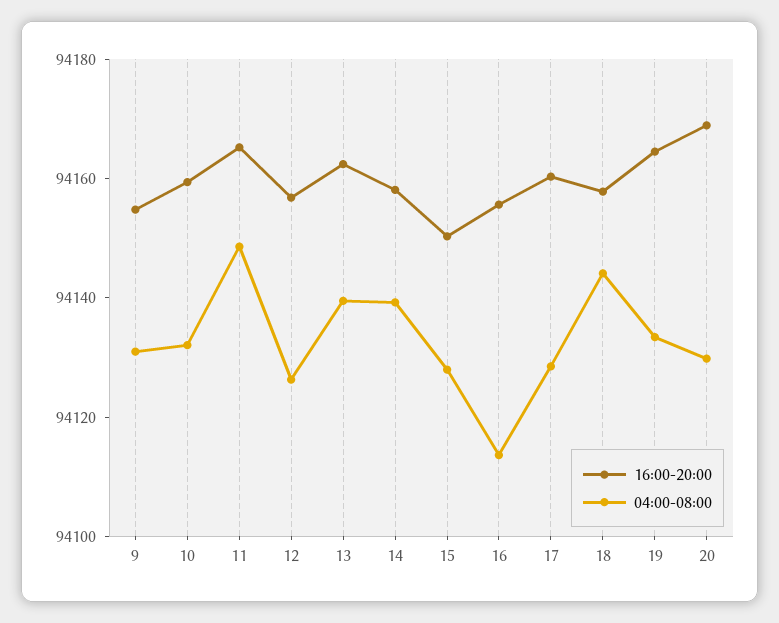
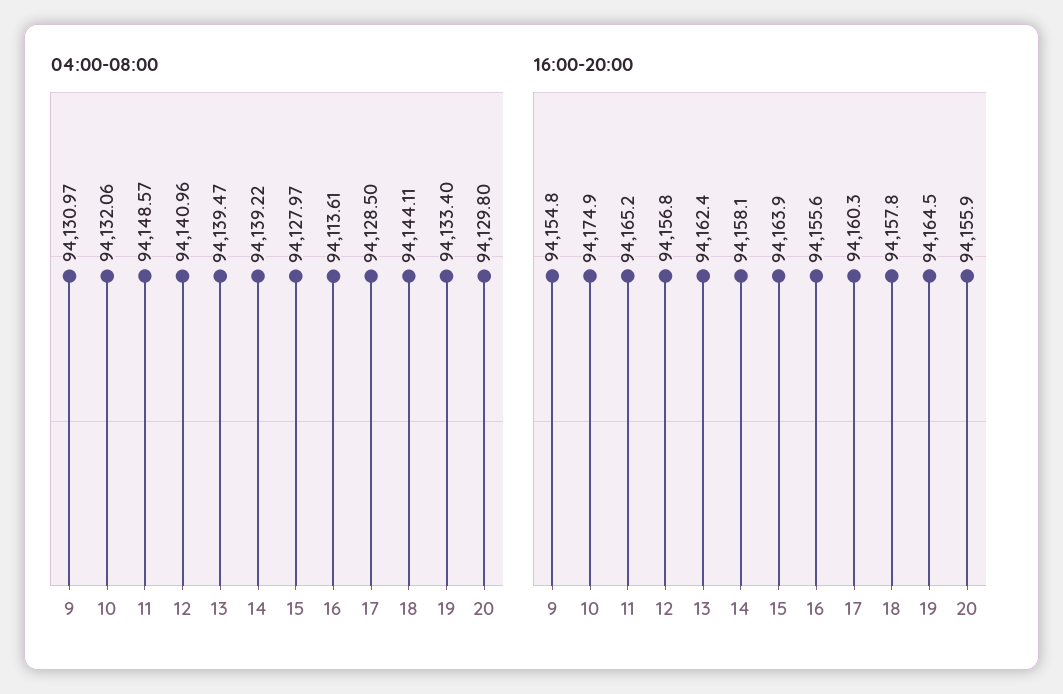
  {
    "16:00-20:00": {
      "9": 94154.8,
-     "10": 94160,
+     "10": 94174.9,
      "11": 94165.2,
      "12": 94156.8,
      "13": 94162.4,
      "14": 94158.1,
-     "15": 94150,
+     "15": 94163.9,
      "16": 94155.6,
      "17": 94160.3,
      "18": 94157.8,
      "19": 94164.5,
-     "20": 94170
+     "20": 94155.9
    },
    "04:00-08:00": {
      "9": 94130.97,
      "10": 94132.06,
      "11": 94148.57,
-     "12": 94125,
+     "12": 94140.96,
      "13": 94139.47,
      "14": 94139.22,
      "15": 94127.97,
      "16": 94113.61,
      "17": 94128.5,
      "18": 94144.11,
      "19": 94133.4,
      "20": 94129.8
    }
  }

